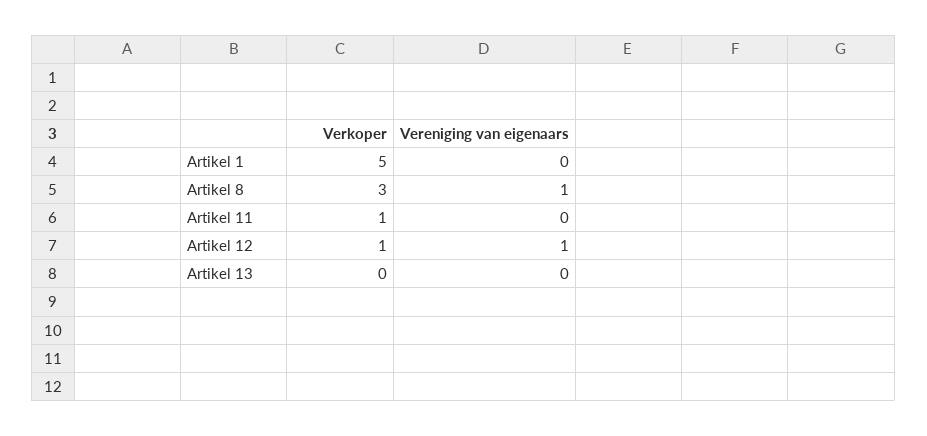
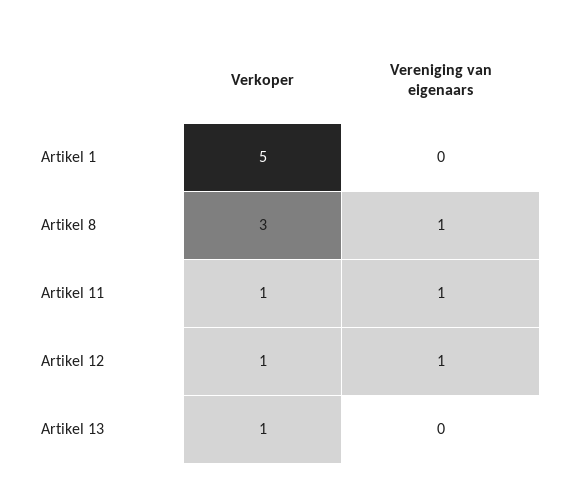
  {
    "Verkoper": {
      "Artikel 1": 5,
      "Artikel 8": 3,
      "Artikel 11": 1,
      "Artikel 12": 1,
-     "Artikel 13": 0
+     "Artikel 13": 1
    },
    "Vereniging van eigenaars": {
      "Artikel 1": 0,
      "Artikel 8": 1,
-     "Artikel 11": 0,
+     "Artikel 11": 1,
      "Artikel 12": 1,
      "Artikel 13": 0
    }
  }

